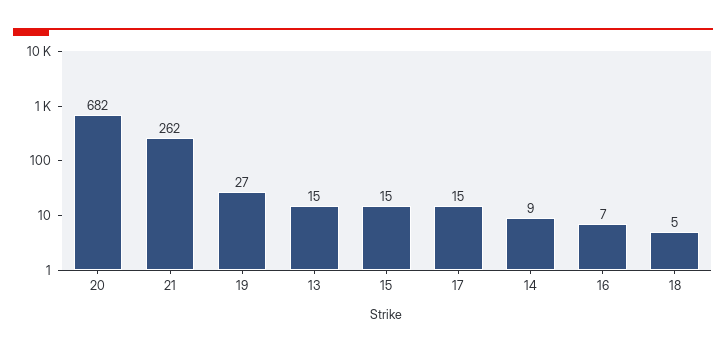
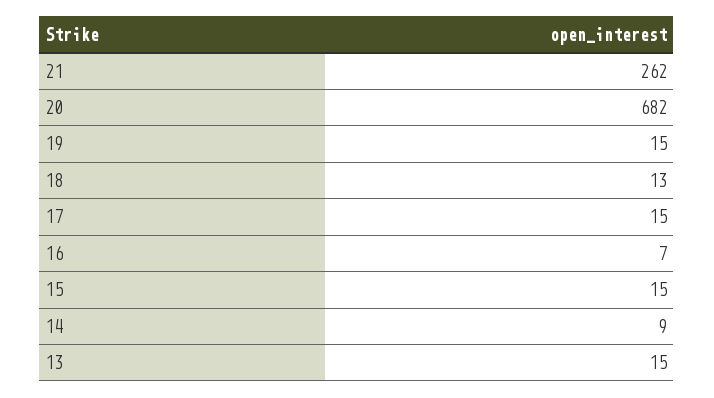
  {
    "20": 682,
    "21": 262,
-   "19": 27,
+   "19": 15,
    "13": 15,
    "15": 15,
    "17": 15,
    "14": 9,
    "16": 7,
-   "18": 5
+   "18": 13
  }

